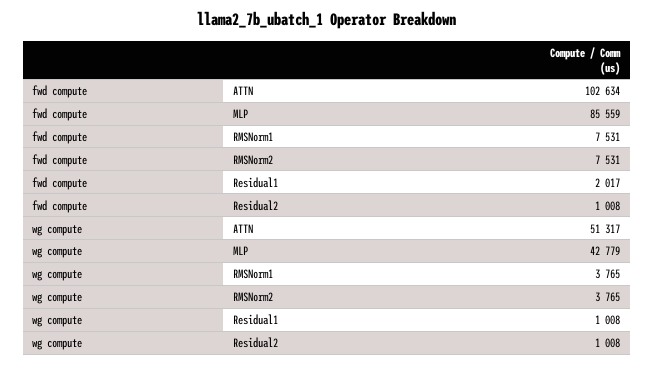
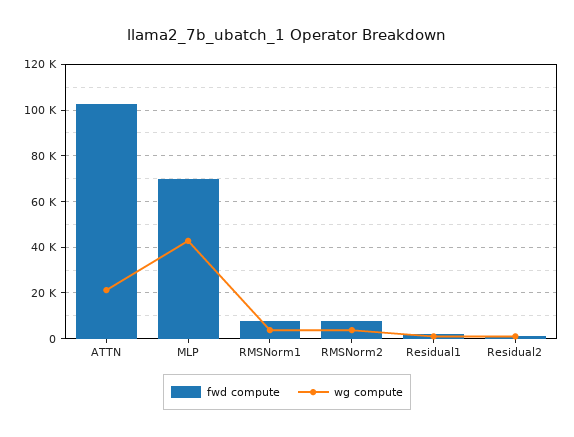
  {
    "fwd compute": {
      "ATTN": 102634,
-     "MLP": 85559,
+     "MLP": 70000,
      "RMSNorm1": 7531,
      "RMSNorm2": 7531,
      "Residual1": 2017,
      "Residual2": 1008
    },
    "wg compute": {
-     "ATTN": 51317,
+     "ATTN": 20000,
      "MLP": 42779,
      "RMSNorm1": 3765,
      "RMSNorm2": 3765,
      "Residual1": 1008,
      "Residual2": 1008
    }
  }

